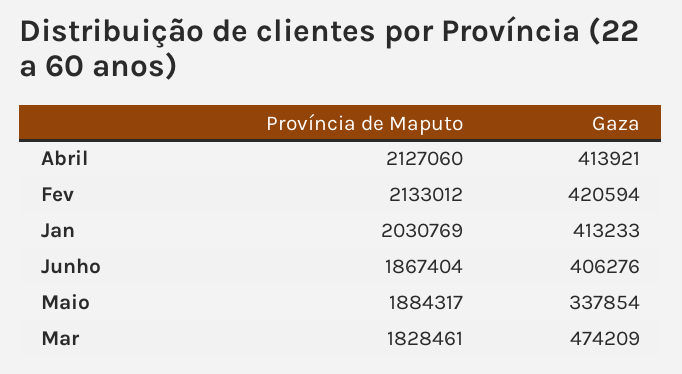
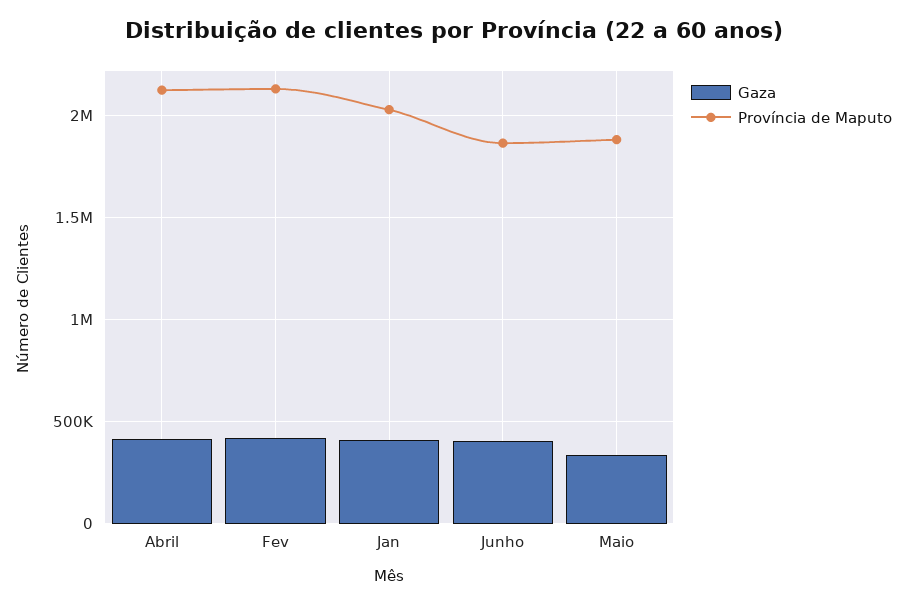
  {
    "Província de Maputo": {
      "Abril": 2127060,
      "Fev": 2133012,
      "Jan": 2030769,
      "Junho": 1867404,
-     "Maio": 1884317,
+     "Maio": 1884317
-     "Mar": 1828461
    },
    "Gaza": {
      "Abril": 413921,
      "Fev": 420594,
      "Jan": 413233,
      "Junho": 406276,
-     "Maio": 337854,
+     "Maio": 337854
-     "Mar": 474209
    }
  }

